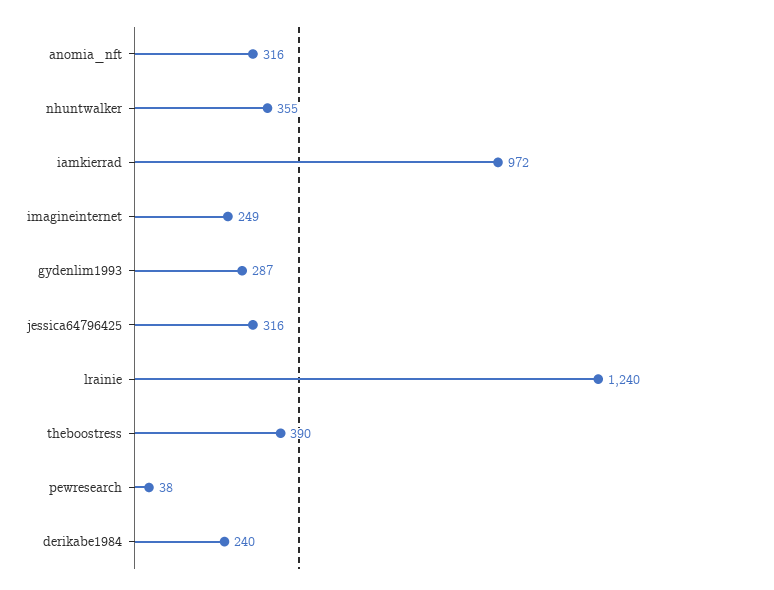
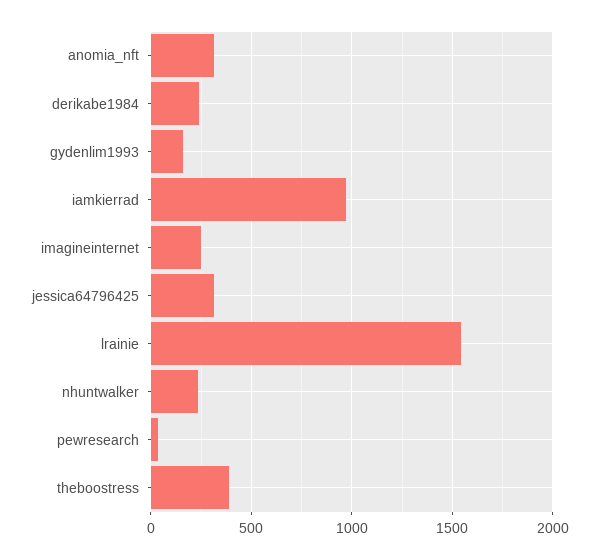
  {
    "anomia_nft": 316,
-   "nhuntwalker": 355,
+   "nhuntwalker": 250,
    "iamkierrad": 972,
    "imagineinternet": 249,
-   "gydenlim1993": 287,
+   "gydenlim1993": 150,
    "jessica64796425": 316,
-   "lrainie": 1240,
+   "lrainie": 1550,
    "theboostress": 390,
    "pewresearch": 38,
    "derikabe1984": 240
  }

